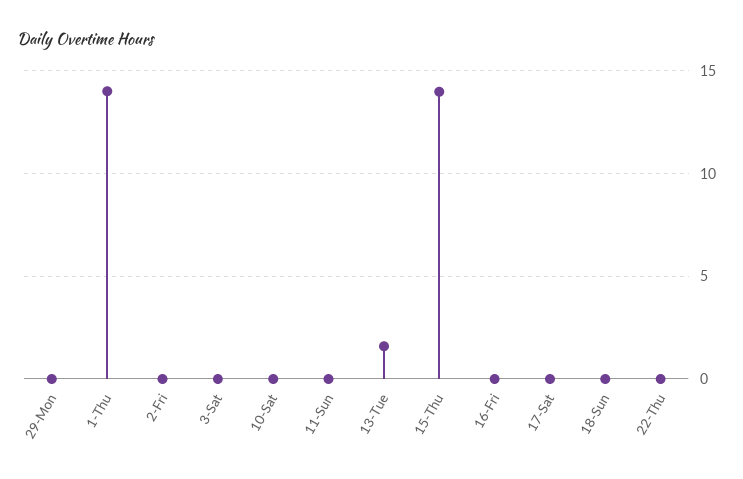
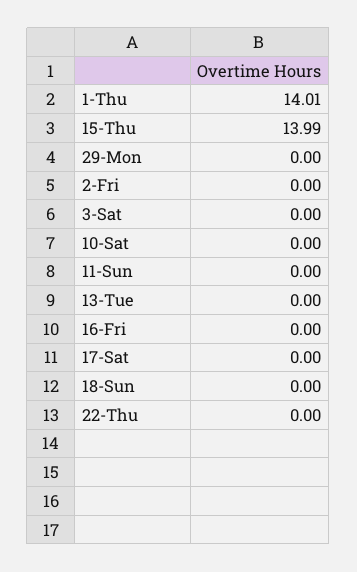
  {
    "29-Mon": 0,
    "1-Thu": 14.01,
    "2-Fri": 0,
    "3-Sat": 0,
    "10-Sat": 0,
    "11-Sun": 0,
-   "13-Tue": 1.5,
+   "13-Tue": 0,
    "15-Thu": 13.99,
    "16-Fri": 0,
    "17-Sat": 0,
    "18-Sun": 0,
    "22-Thu": 0
  }

